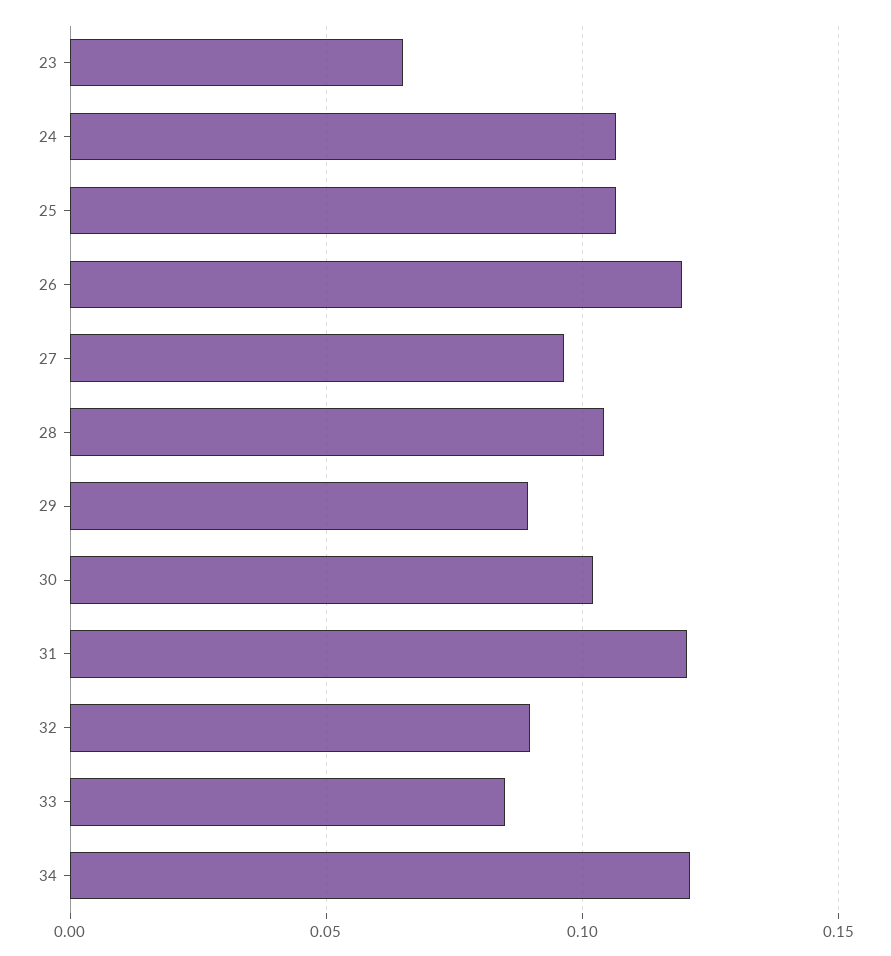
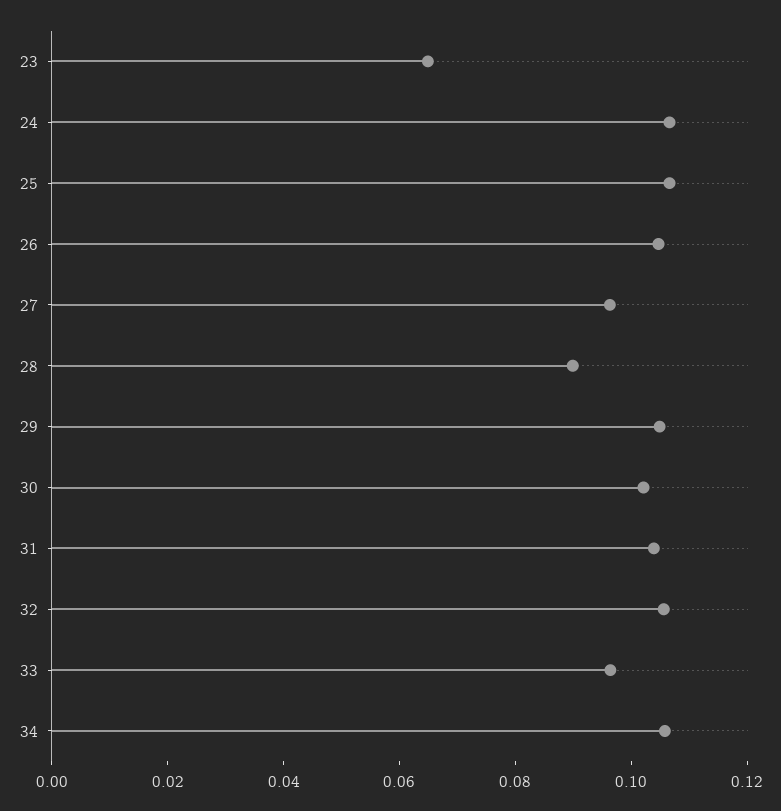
  {
    "23": 0.065,
    "24": 0.105,
    "25": 0.105,
-   "26": 0.12,
+   "26": 0.105,
    "27": 0.095,
-   "28": 0.105,
+   "28": 0.09,
-   "29": 0.09,
+   "29": 0.105,
    "30": 0.1,
-   "31": 0.12,
+   "31": 0.105,
-   "32": 0.09,
+   "32": 0.105,
-   "33": 0.085,
+   "33": 0.095,
-   "34": 0.12
+   "34": 0.105
  }

